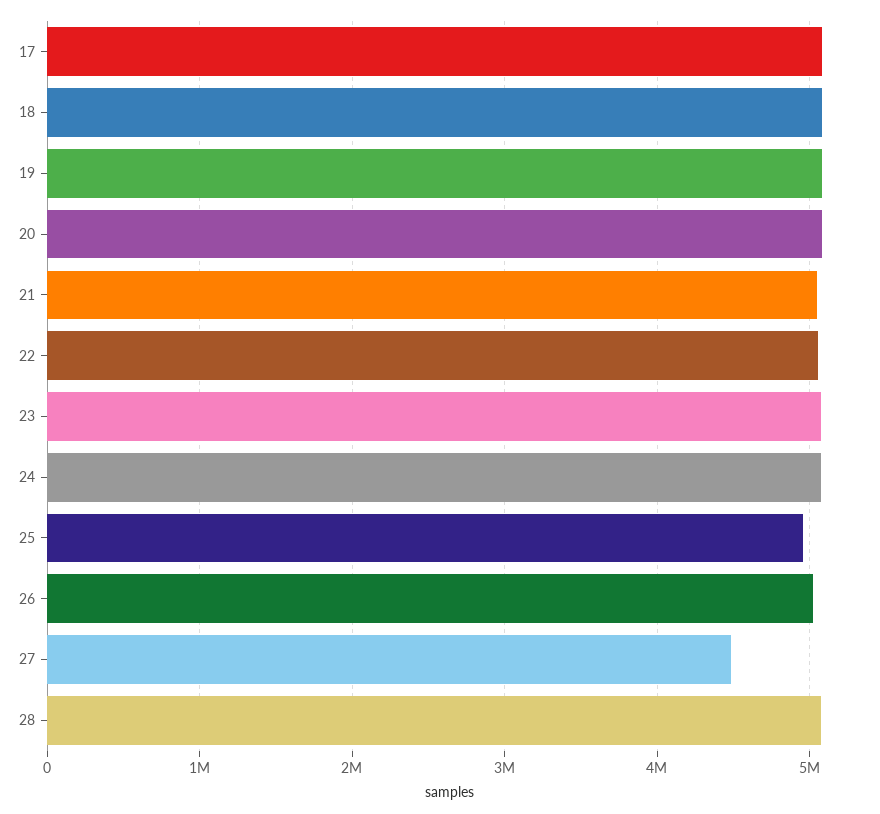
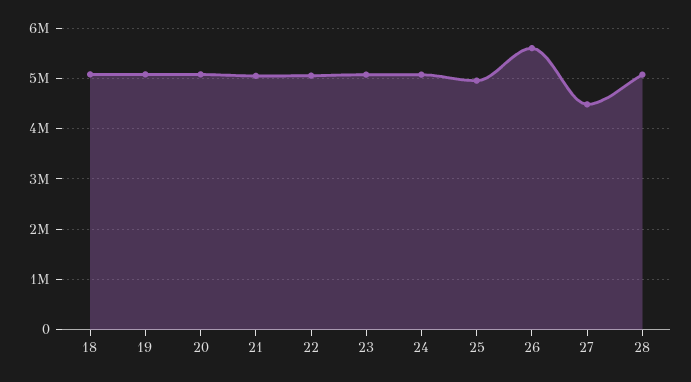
  {
-   "17": 5100000,
    "18": 5100000,
    "19": 5100000,
    "20": 5100000,
    "21": 5000000,
    "22": 5100000,
    "23": 5100000,
    "24": 5100000,
    "25": 5000000,
-   "26": 5000000,
+   "26": 5600000,
    "27": 4500000,
    "28": 5100000
  }

